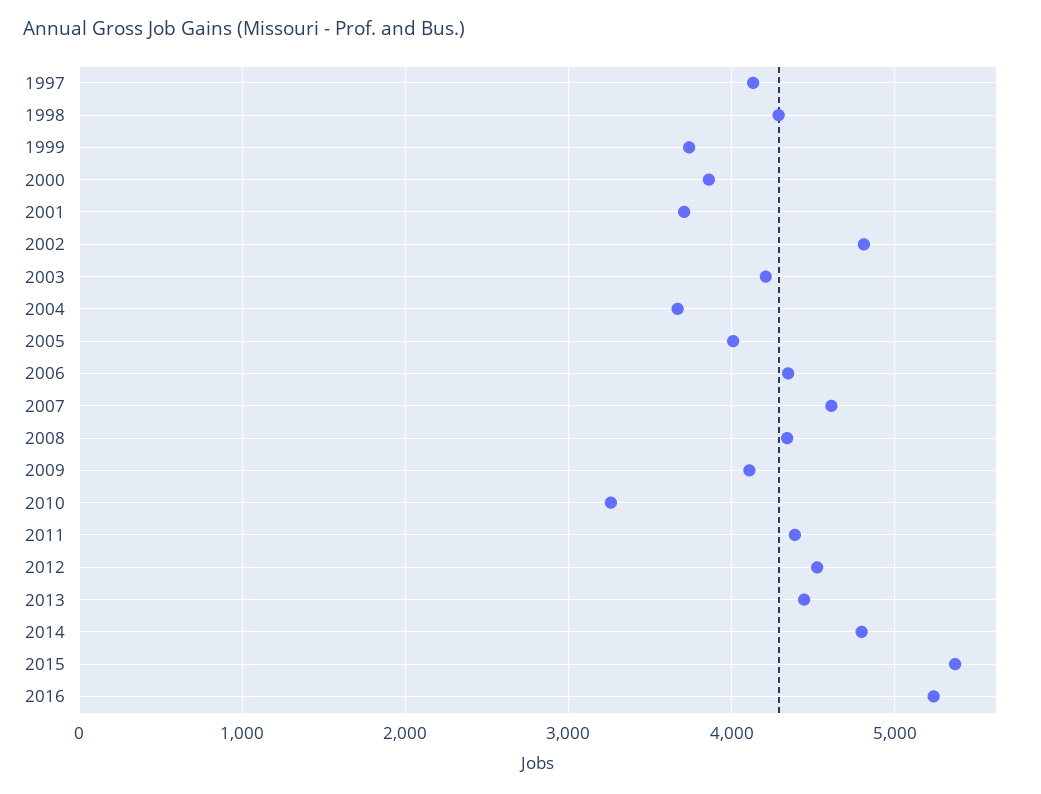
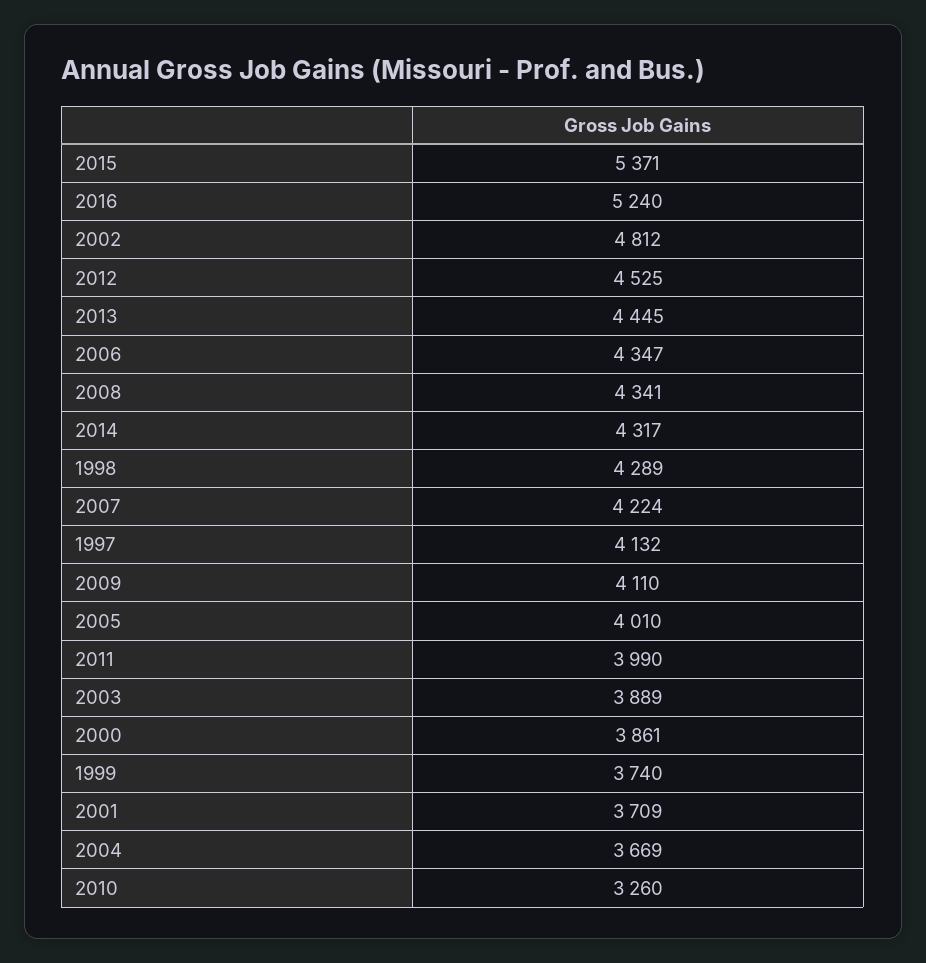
  {
    "1997": 4132,
    "1998": 4289,
    "1999": 3740,
    "2000": 3861,
    "2001": 3709,
    "2002": 4812,
-   "2003": 4200,
+   "2003": 3889,
    "2004": 3669,
    "2005": 4010,
    "2006": 4347,
-   "2007": 4600,
+   "2007": 4224,
    "2008": 4341,
    "2009": 4110,
    "2010": 3260,
-   "2011": 4400,
+   "2011": 3990,
    "2012": 4525,
    "2013": 4445,
-   "2014": 4800,
+   "2014": 4317,
    "2015": 5371,
    "2016": 5240
  }

